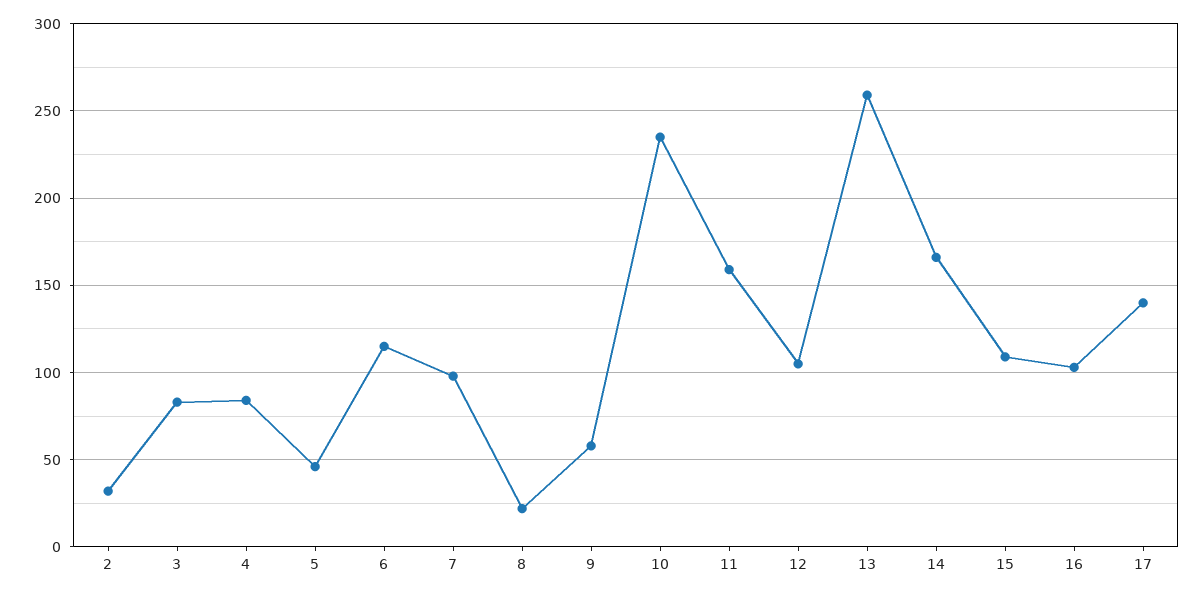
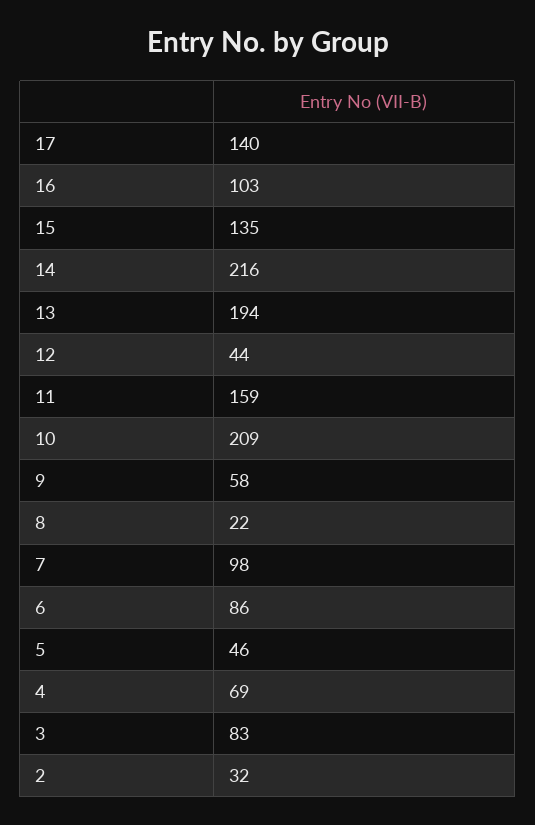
  {
    "2": 32,
    "3": 83,
-   "4": 85,
+   "4": 69,
    "5": 46,
-   "6": 115,
+   "6": 86,
    "7": 98,
    "8": 22,
    "9": 58,
-   "10": 235,
+   "10": 209,
    "11": 159,
-   "12": 105,
+   "12": 44,
-   "13": 260,
+   "13": 194,
-   "14": 165,
+   "14": 216,
-   "15": 110,
+   "15": 135,
    "16": 103,
    "17": 140
  }

